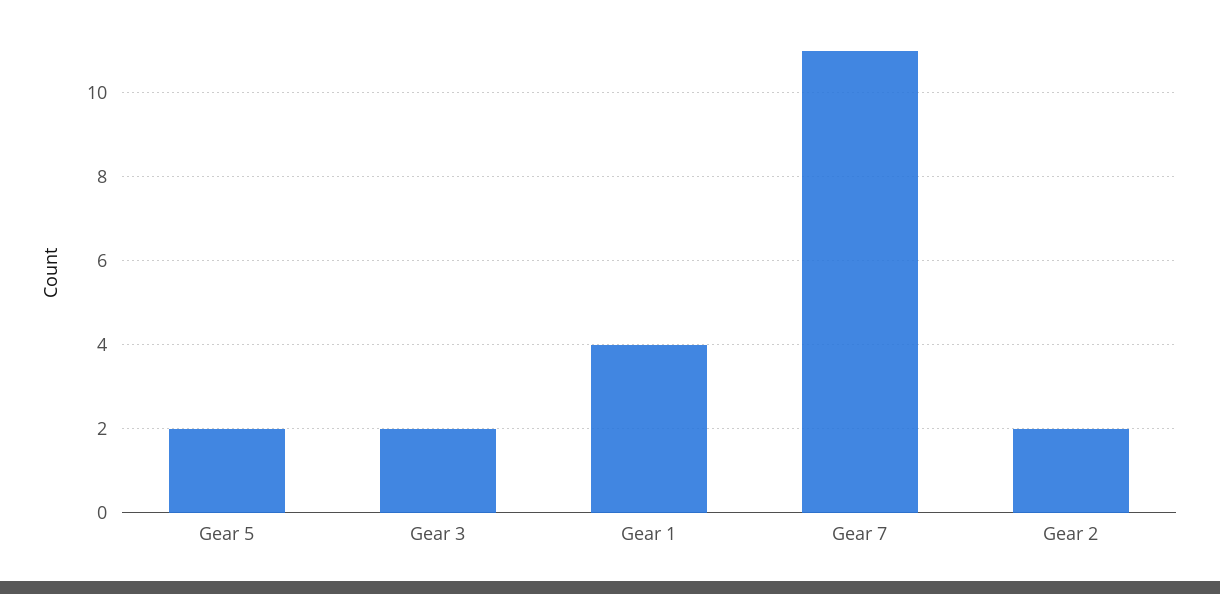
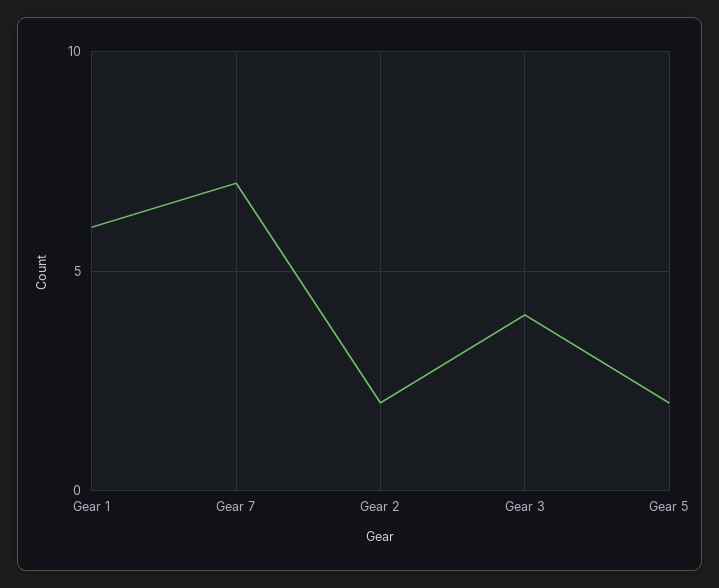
  {
    "Gear 5": 2,
-   "Gear 3": 2,
+   "Gear 3": 4,
-   "Gear 1": 4,
+   "Gear 1": 6,
-   "Gear 7": 11,
+   "Gear 7": 7,
    "Gear 2": 2
  }

